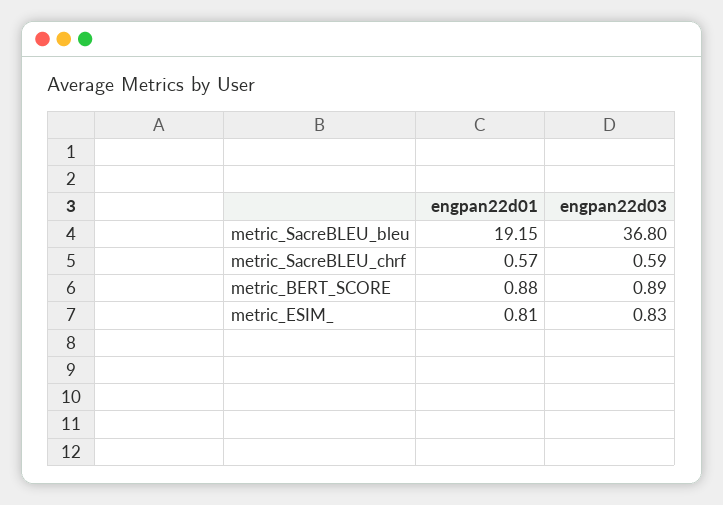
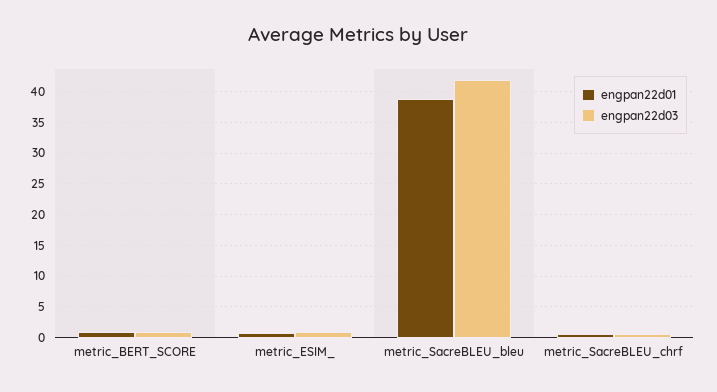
  {
    "engpan22d01": {
-     "metric_SacreBLEU_bleu": 19.15,
+     "metric_SacreBLEU_bleu": 39,
      "metric_SacreBLEU_chrf": 0.57,
      "metric_BERT_SCORE": 0.88,
      "metric_ESIM_": 0.81
    },
    "engpan22d03": {
-     "metric_SacreBLEU_bleu": 36.8,
+     "metric_SacreBLEU_bleu": 42,
      "metric_SacreBLEU_chrf": 0.59,
      "metric_BERT_SCORE": 0.89,
      "metric_ESIM_": 0.83
    }
  }

